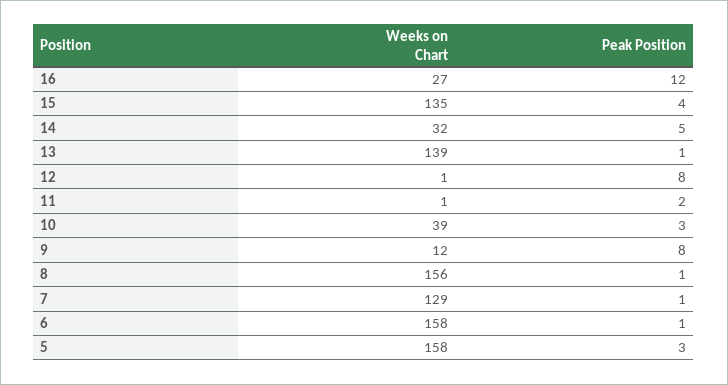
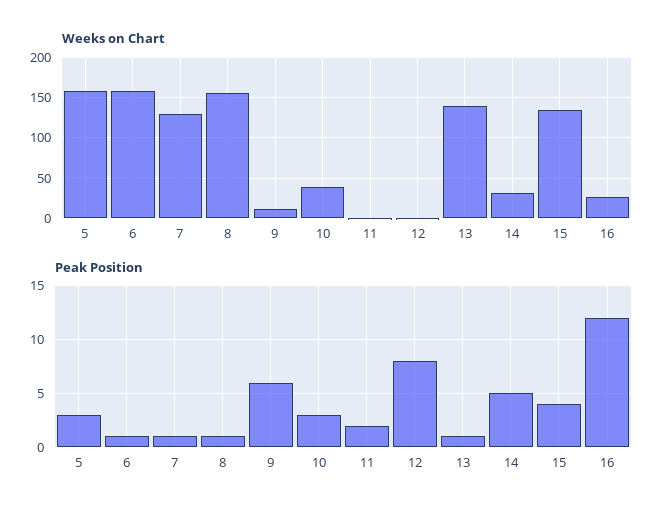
  {
    "Weeks on Chart": {
      "16": 27,
      "15": 135,
      "14": 32,
      "13": 139,
      "12": 1,
      "11": 1,
      "10": 39,
      "9": 12,
      "8": 156,
      "7": 129,
      "6": 158,
      "5": 158
    },
    "Peak Position": {
      "16": 12,
      "15": 4,
      "14": 5,
      "13": 1,
      "12": 8,
      "11": 2,
      "10": 3,
-     "9": 8,
+     "9": 6,
      "8": 1,
      "7": 1,
      "6": 1,
      "5": 3
    }
  }

